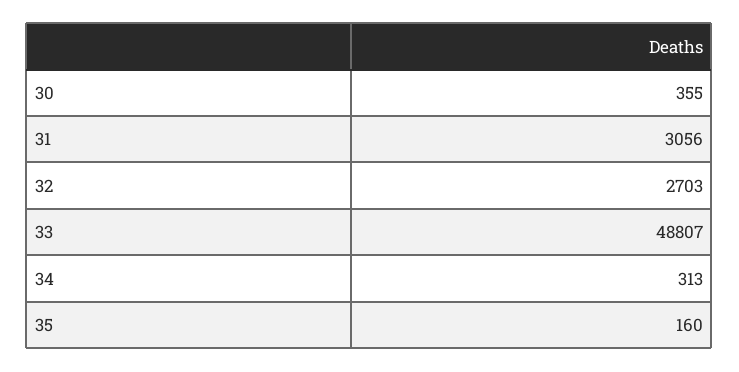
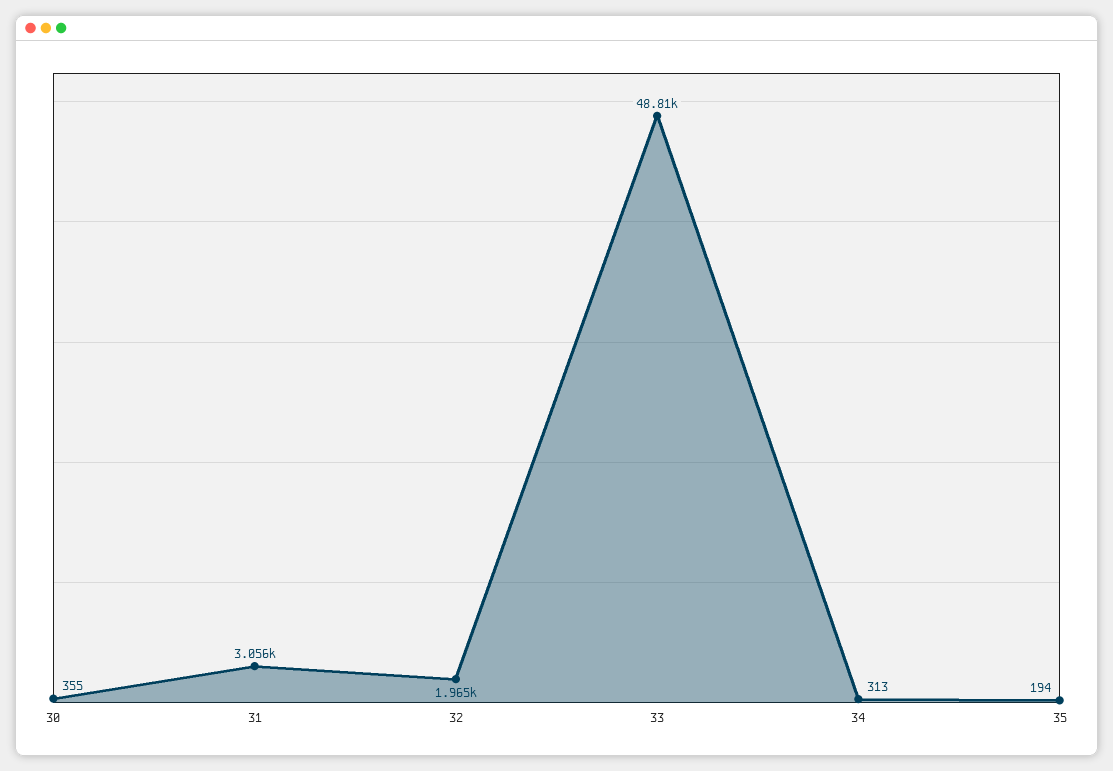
  {
    "30": 355,
    "31": 3056,
-   "32": 2703,
+   "32": 1965,
    "33": 48807,
    "34": 313,
-   "35": 160
+   "35": 194
  }

